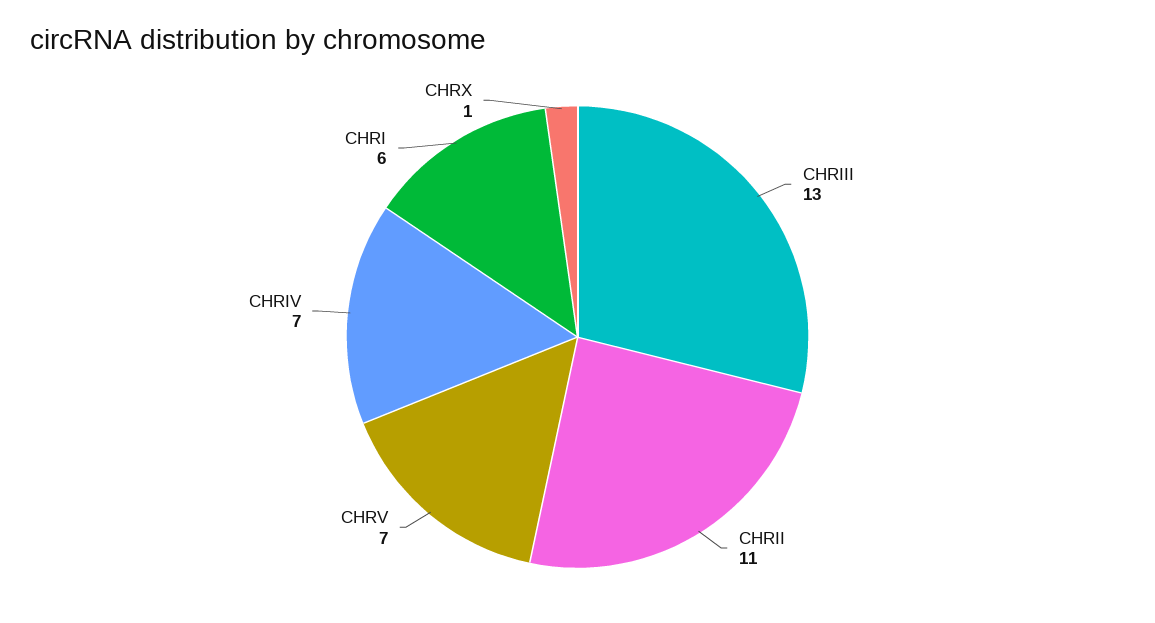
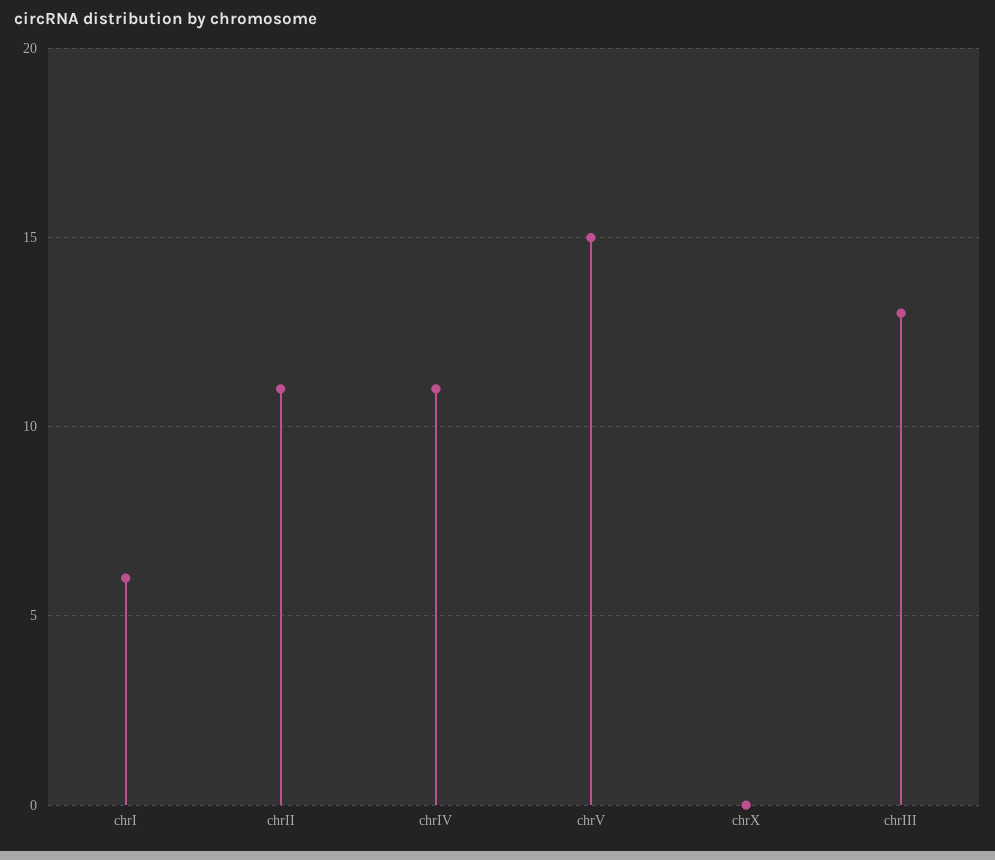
  {
    "CHRIII": 13,
    "CHRII": 11,
-   "CHRV": 7,
+   "CHRV": 15,
-   "CHRIV": 7,
+   "CHRIV": 11,
    "CHRI": 6,
-   "CHRX": 1
+   "CHRX": 0
  }

